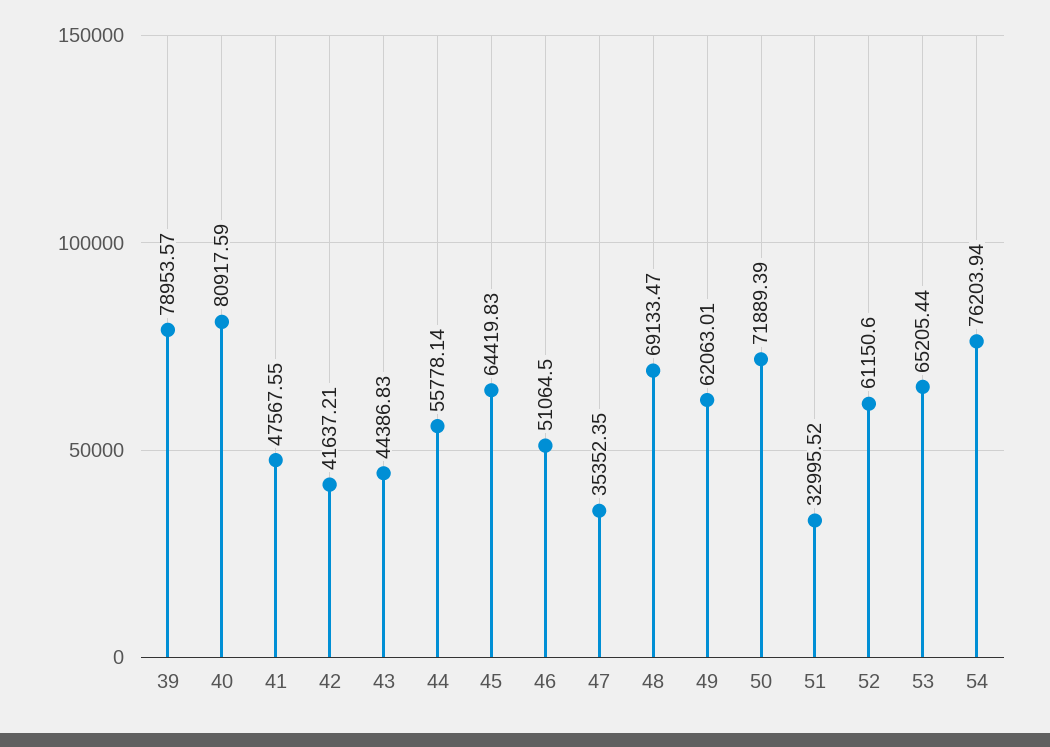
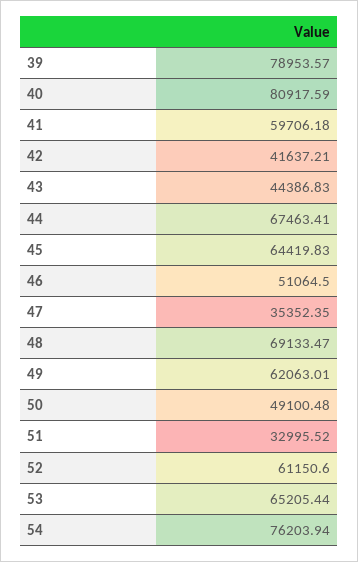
  {
    "39": 78953.57,
    "40": 80917.59,
-   "41": 47567.55,
+   "41": 59706.18,
    "42": 41637.21,
    "43": 44386.83,
-   "44": 55778.14,
+   "44": 67463.41,
    "45": 64419.83,
    "46": 51064.5,
    "47": 35352.35,
    "48": 69133.47,
    "49": 62063.01,
-   "50": 71889.39,
+   "50": 49100.48,
    "51": 32995.52,
    "52": 61150.6,
    "53": 65205.44,
    "54": 76203.94
  }

